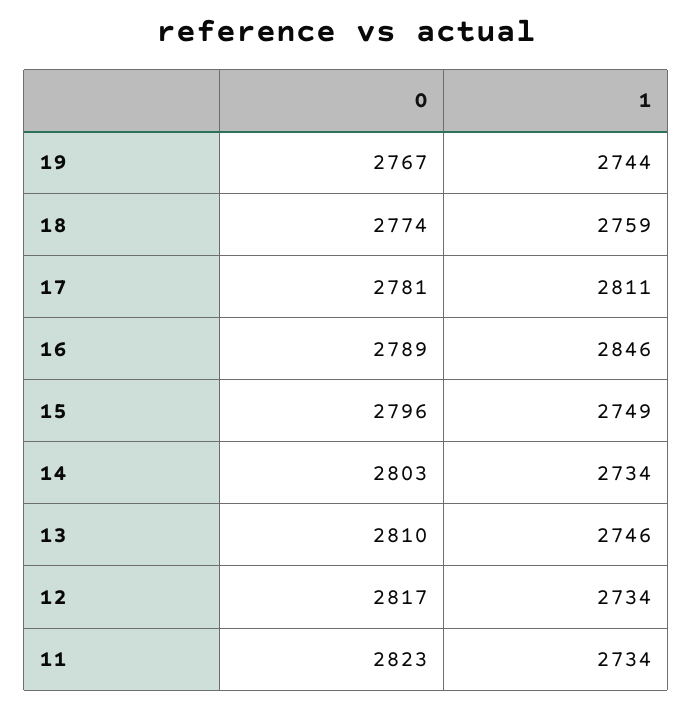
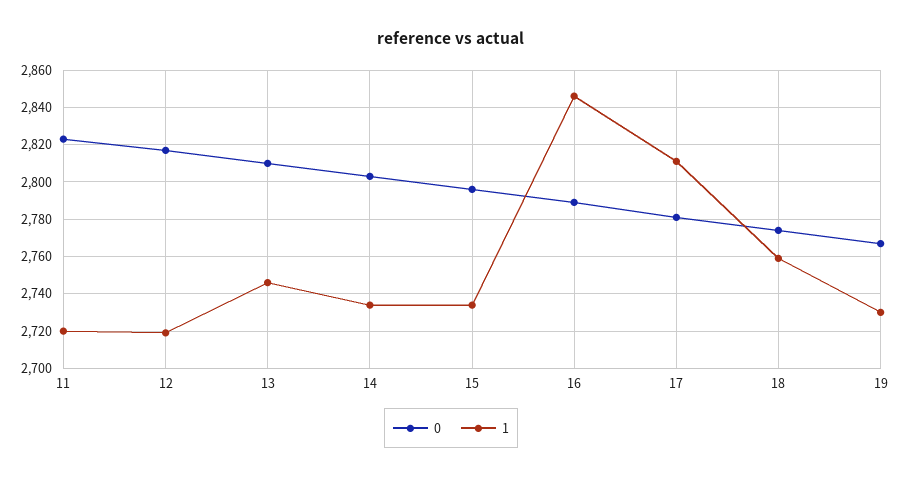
  {
    "0": {
      "19": 2767,
      "18": 2774,
      "17": 2781,
      "16": 2789,
      "15": 2796,
      "14": 2803,
      "13": 2810,
      "12": 2817,
      "11": 2823
    },
    "1": {
-     "19": 2744,
+     "19": 2730,
      "18": 2759,
      "17": 2811,
      "16": 2846,
-     "15": 2749,
+     "15": 2735,
      "14": 2734,
      "13": 2746,
-     "12": 2734,
+     "12": 2720,
-     "11": 2734
+     "11": 2720
    }
  }

